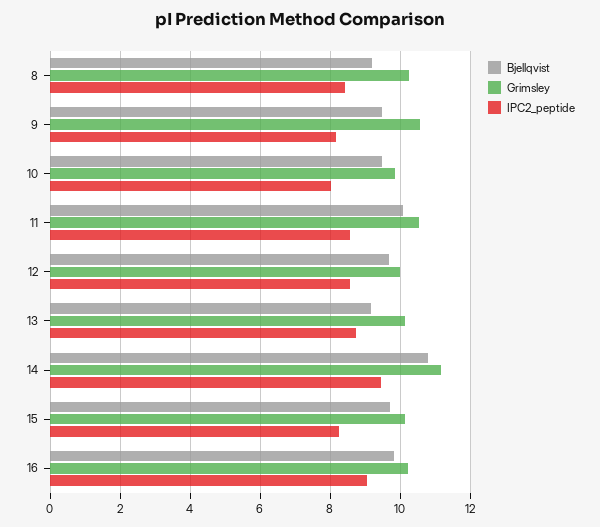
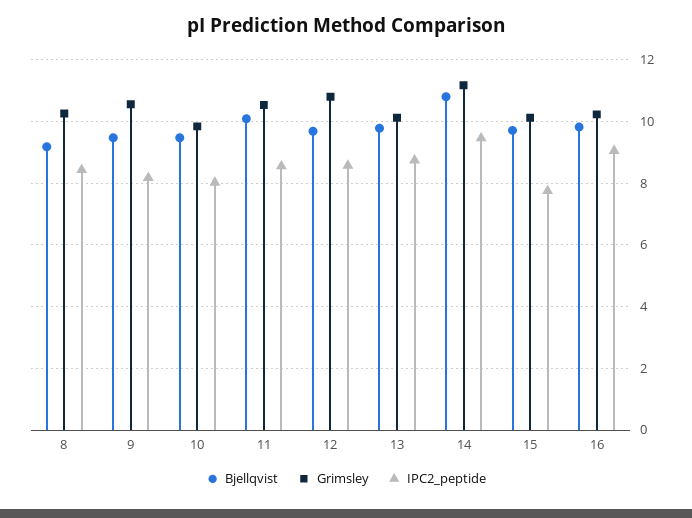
  {
    "Bjellqvist": {
      "8": 9.2,
      "9": 9.4,
      "10": 9.4,
      "11": 10,
      "12": 9.6,
-     "13": 9.2,
+     "13": 9.8,
      "14": 10.8,
      "15": 9.8,
      "16": 9.8
    },
    "Grimsley": {
      "8": 10.2,
      "9": 10.6,
      "10": 9.8,
      "11": 10.6,
-     "12": 10,
+     "12": 10.8,
      "13": 10.2,
      "14": 11.2,
      "15": 10.2,
      "16": 10.2
    },
    "IPC2_peptide": {
      "8": 8.4,
      "9": 8.2,
      "10": 8,
      "11": 8.6,
      "12": 8.6,
      "13": 8.8,
      "14": 9.4,
-     "15": 8.2,
+     "15": 7.8,
      "16": 9
    }
  }

